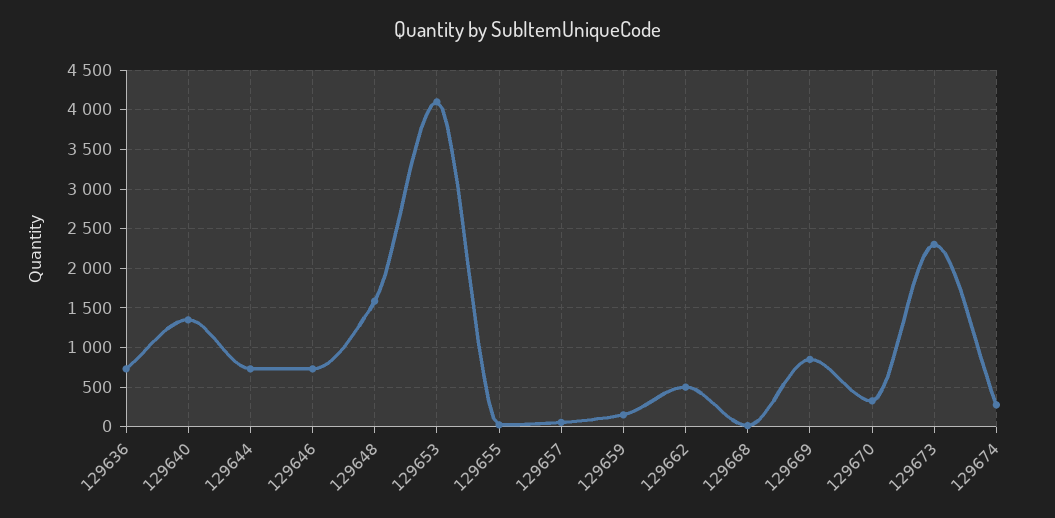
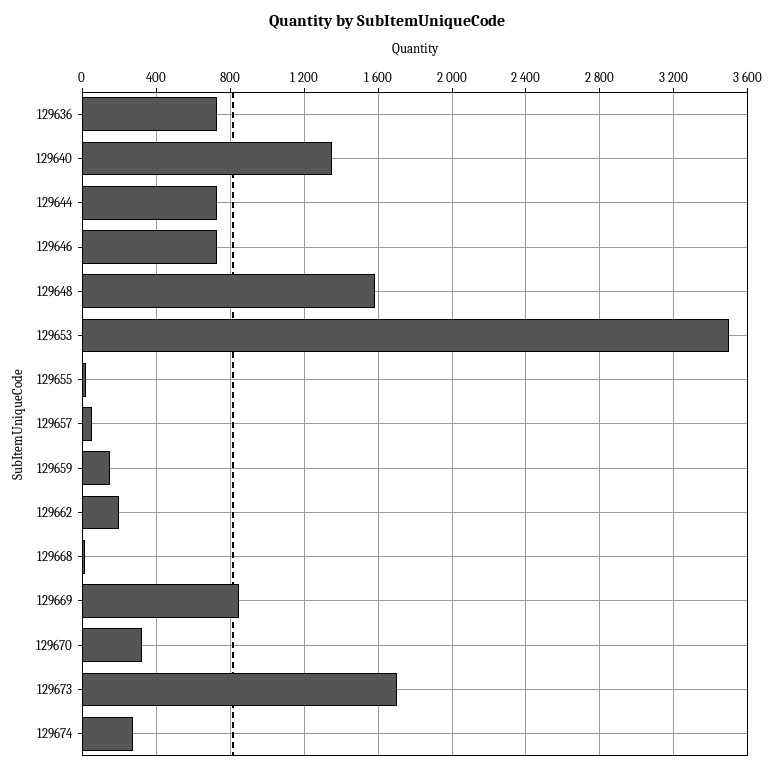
  {
    "129636": 750,
    "129640": 1350,
    "129644": 750,
    "129646": 750,
    "129648": 1600,
-   "129653": 4100,
+   "129653": 3500,
    "129655": 0,
    "129657": 50,
    "129659": 150,
-   "129662": 500,
+   "129662": 200,
    "129668": 0,
    "129669": 850,
    "129670": 350,
-   "129673": 2300,
+   "129673": 1700,
    "129674": 300
  }

